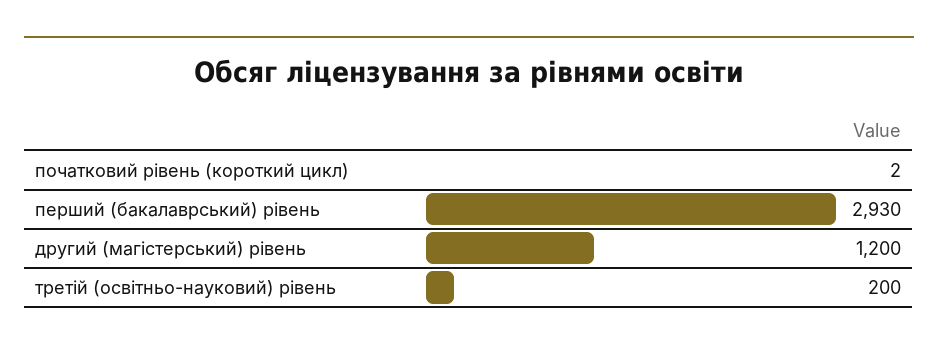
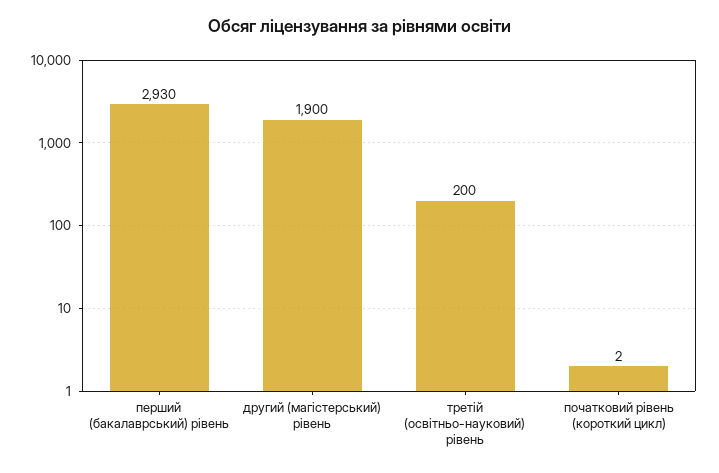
  {
    "початковий рівень (короткий цикл)": 2,
    "перший (бакалаврський) рівень": 2930,
-   "другий (магістерський) рівень": 1200,
+   "другий (магістерський) рівень": 1900,
    "третій (освітньо-науковий) рівень": 200
  }

